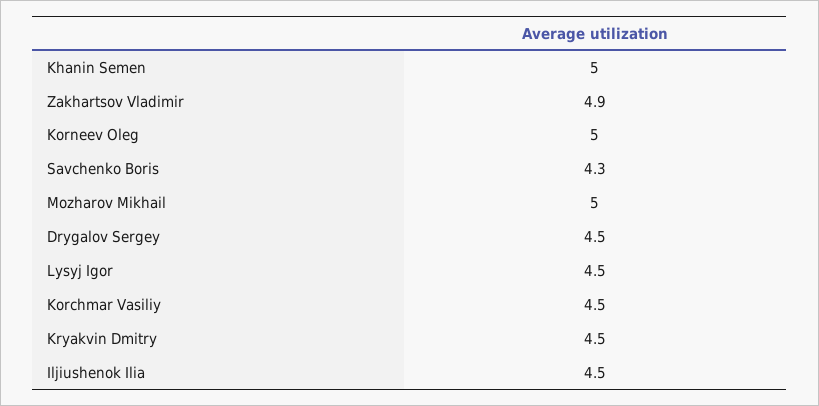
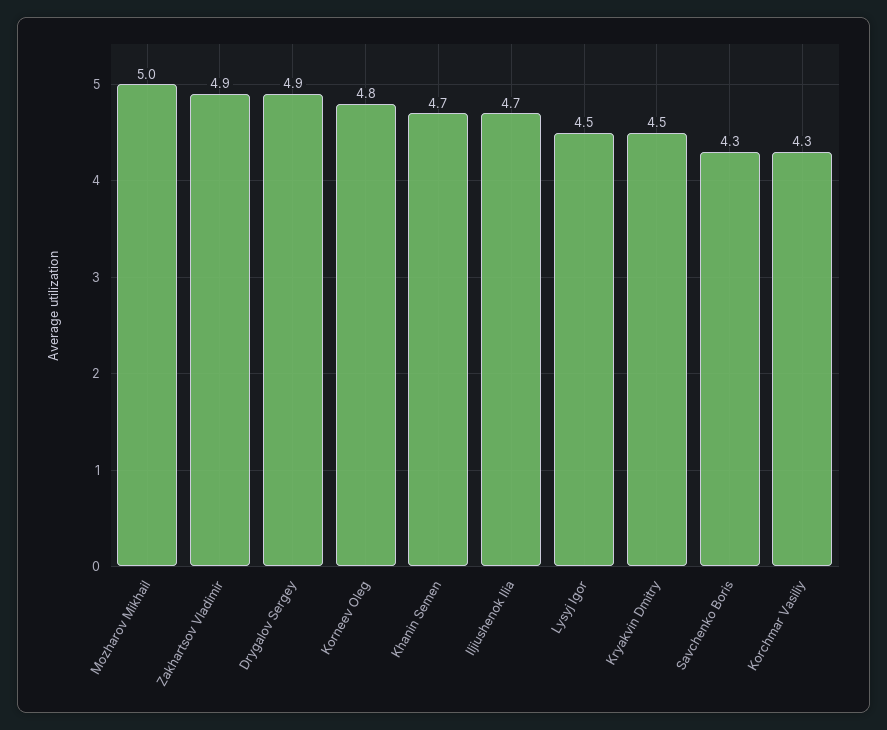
  {
-   "Khanin Semen": 5,
+   "Khanin Semen": 4.7,
    "Zakhartsov Vladimir": 4.9,
-   "Korneev Oleg": 5,
+   "Korneev Oleg": 4.8,
    "Savchenko Boris": 4.3,
    "Mozharov Mikhail": 5,
-   "Drygalov Sergey": 4.5,
+   "Drygalov Sergey": 4.9,
    "Lysyj Igor": 4.5,
-   "Korchmar Vasiliy": 4.5,
+   "Korchmar Vasiliy": 4.3,
    "Kryakvin Dmitry": 4.5,
-   "Iljiushenok Ilia": 4.5
+   "Iljiushenok Ilia": 4.7
  }

